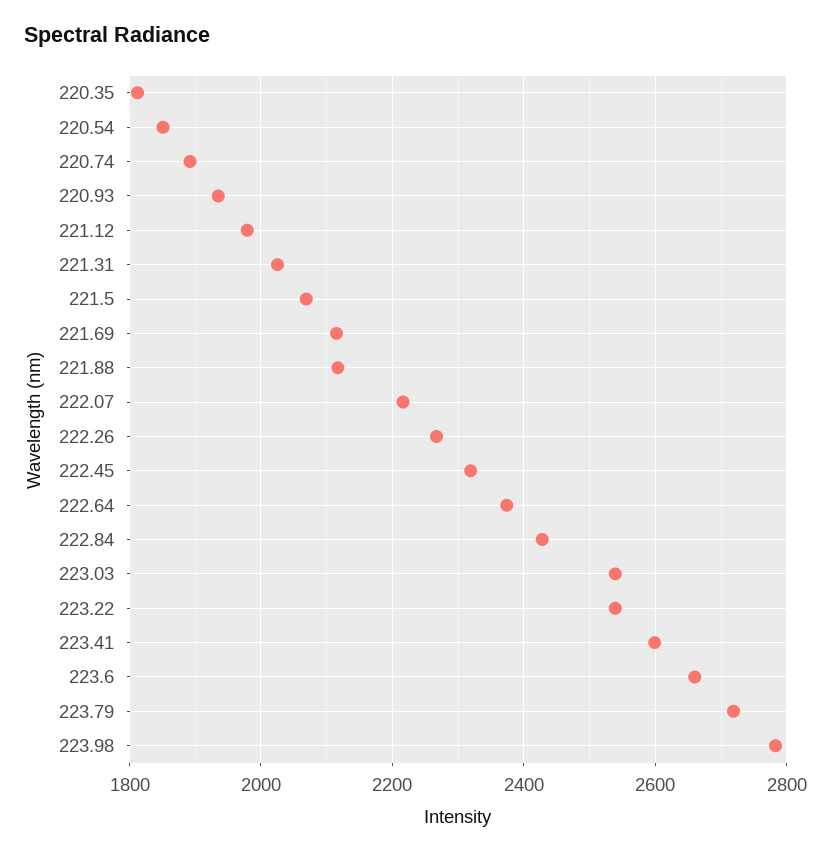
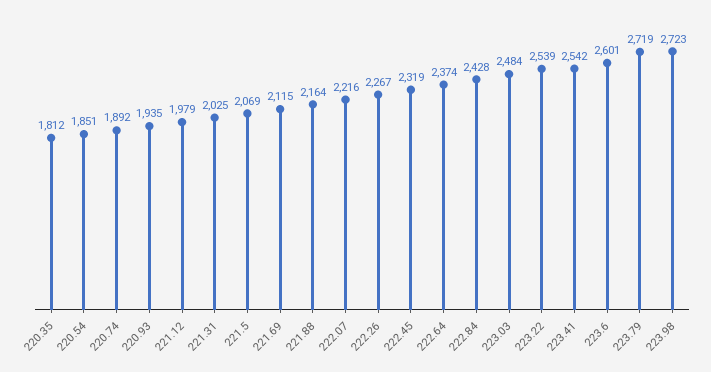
  {
    "220.35": 1812,
    "220.54": 1851,
    "220.74": 1892,
    "220.93": 1935,
    "221.12": 1979,
    "221.31": 2025,
    "221.5": 2069,
    "221.69": 2115,
-   "221.88": 2120,
+   "221.88": 2164,
    "222.07": 2216,
    "222.26": 2267,
    "222.45": 2319,
    "222.64": 2374,
    "222.84": 2428,
-   "223.03": 2540,
+   "223.03": 2484,
    "223.22": 2539,
-   "223.41": 2600,
+   "223.41": 2542,
-   "223.6": 2660,
+   "223.6": 2601,
    "223.79": 2719,
-   "223.98": 2780
+   "223.98": 2723
  }

